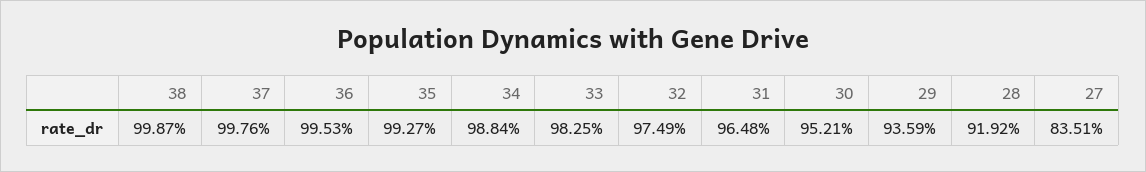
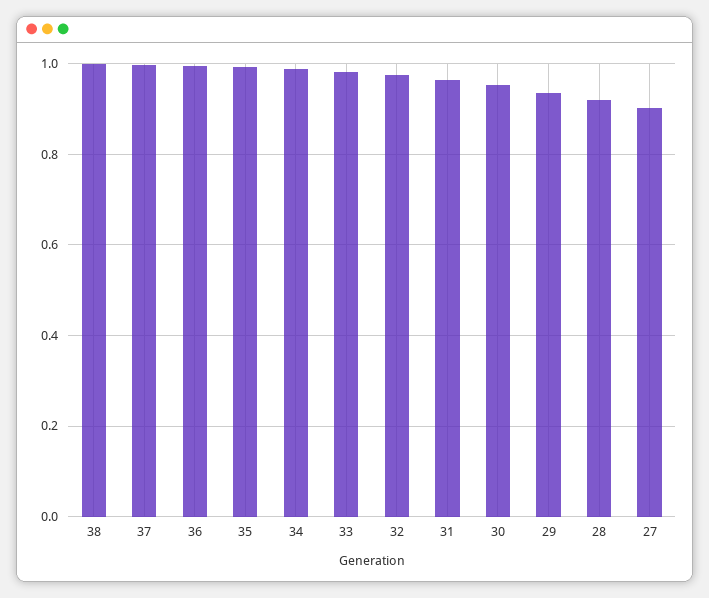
  {
    "38": 0.9987,
    "37": 0.9976,
    "36": 0.9953,
    "35": 0.9927,
    "34": 0.9884,
    "33": 0.9825,
    "32": 0.9749,
    "31": 0.9648,
    "30": 0.9521,
    "29": 0.9359,
    "28": 0.9192,
-   "27": 0.8351
+   "27": 0.9
  }

